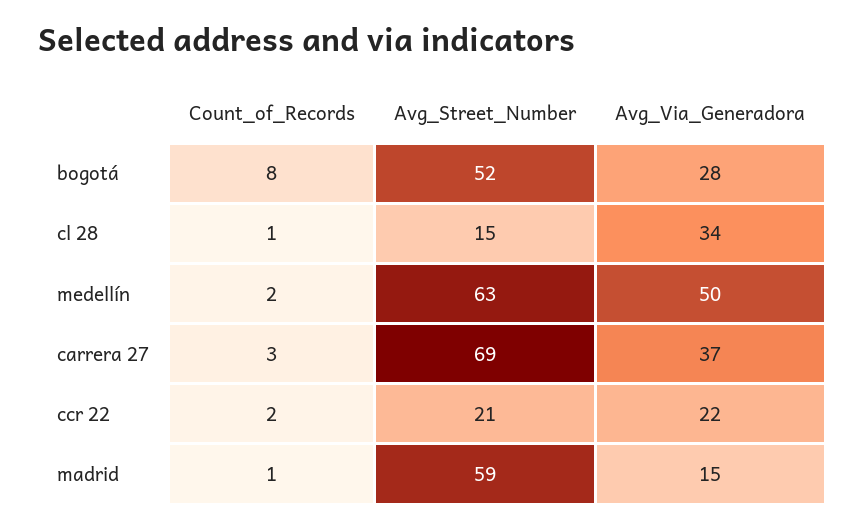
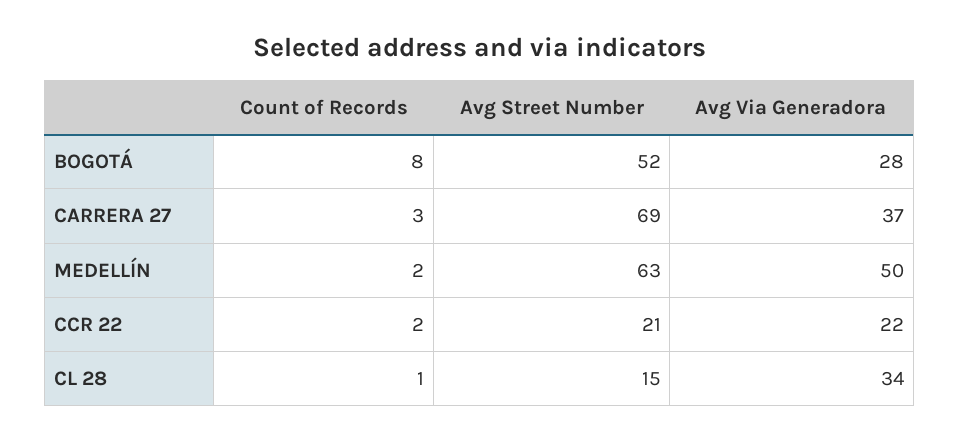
  {
    "Count_of_Records": {
      "bogotá": 8,
      "cl 28": 1,
      "medellín": 2,
      "carrera 27": 3,
-     "ccr 22": 2,
+     "ccr 22": 2
-     "madrid": 1
    },
    "Avg_Street_Number": {
      "bogotá": 52,
      "cl 28": 15,
      "medellín": 63,
      "carrera 27": 69,
-     "ccr 22": 21,
+     "ccr 22": 21
-     "madrid": 59
    },
    "Avg_Via_Generadora": {
      "bogotá": 28,
      "cl 28": 34,
      "medellín": 50,
      "carrera 27": 37,
-     "ccr 22": 22,
+     "ccr 22": 22
-     "madrid": 15
    }
  }

